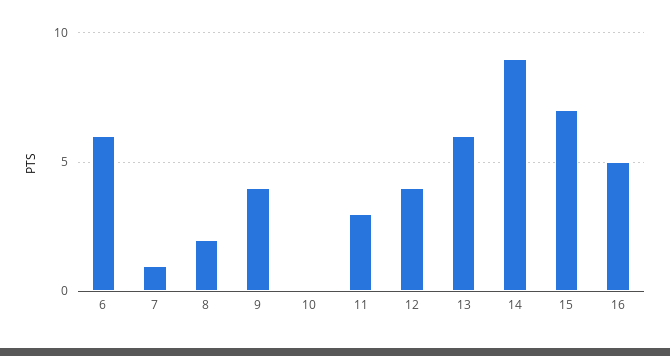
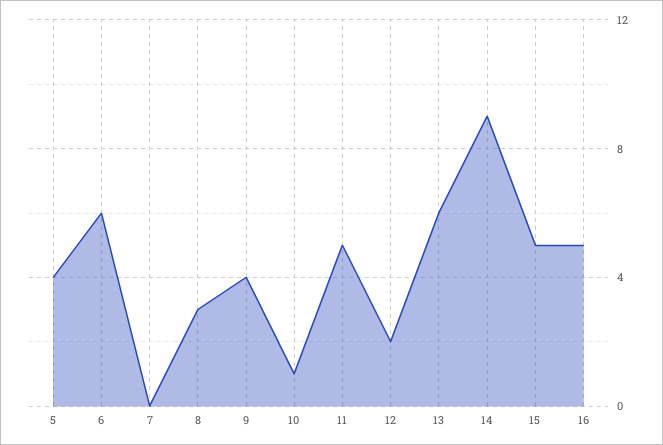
  {
    "6": 6,
-   "7": 1,
+   "7": 0,
-   "8": 2,
+   "8": 3,
    "9": 4,
-   "10": 0,
+   "10": 1,
-   "11": 3,
+   "11": 5,
-   "12": 4,
+   "12": 2,
    "13": 6,
    "14": 9,
-   "15": 7,
+   "15": 5,
-   "16": 5
+   "16": 5,
+   "5": 4
  }

